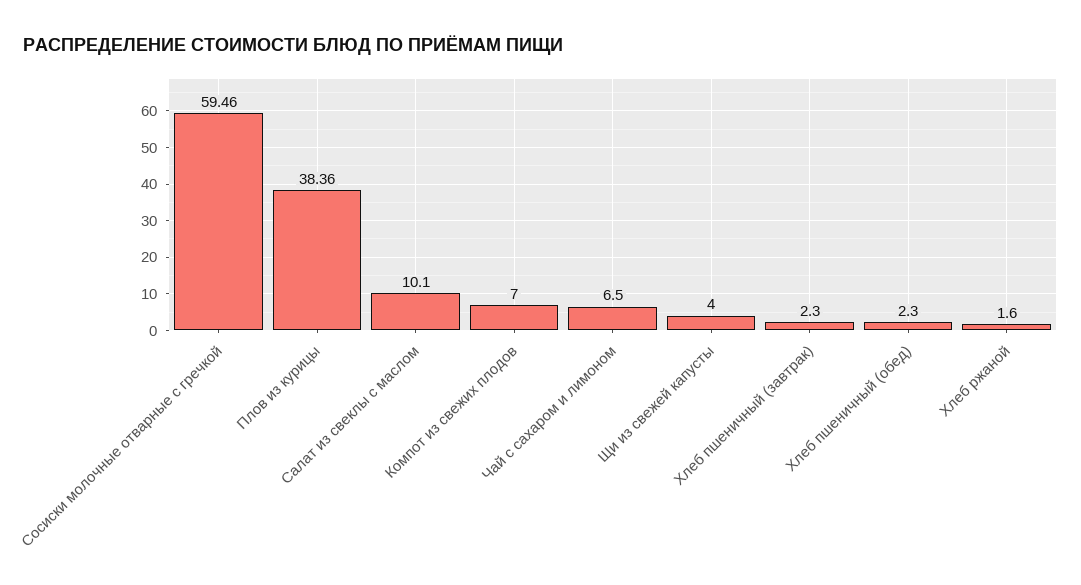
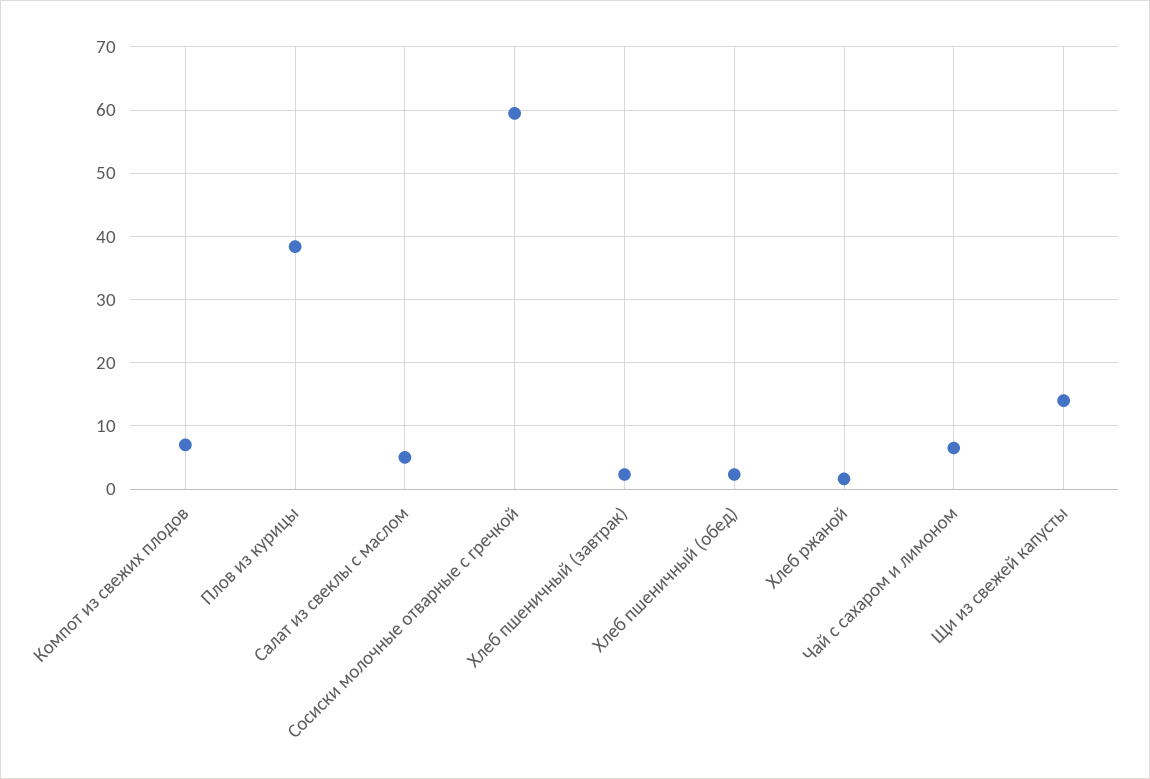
  {
    "Сосиски молочные отварные с гречкой": 59.46,
    "Плов из курицы": 38.36,
-   "Салат из свеклы с маслом": 10.1,
+   "Салат из свеклы с маслом": 5,
    "Компот из свежих плодов": 7,
    "Чай с сахаром и лимоном": 6.5,
-   "Щи из свежей капусты": 4,
+   "Щи из свежей капусты": 14,
    "Хлеб пшеничный (завтрак)": 2.3,
    "Хлеб пшеничный (обед)": 2.3,
    "Хлеб ржаной": 1.6
  }

